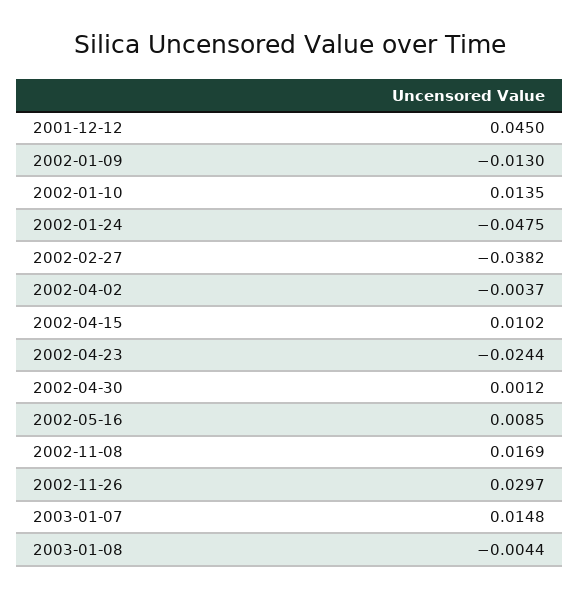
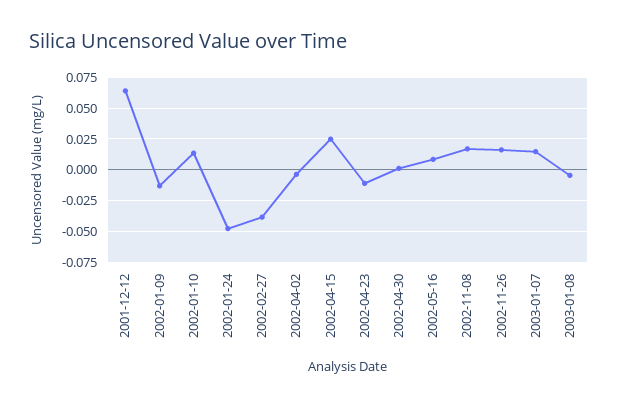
  {
-   "2001-12-12": 0.045,
+   "2001-12-12": 0.065,
    "2002-01-09": -0.013,
    "2002-01-10": 0.0135,
    "2002-01-24": -0.0475,
    "2002-02-27": -0.0382,
    "2002-04-02": -0.0037,
-   "2002-04-15": 0.0102,
+   "2002-04-15": 0.025,
-   "2002-04-23": -0.0244,
+   "2002-04-23": -0.01,
    "2002-04-30": 0.0012,
    "2002-05-16": 0.0085,
    "2002-11-08": 0.0169,
-   "2002-11-26": 0.0297,
+   "2002-11-26": 0.015,
    "2003-01-07": 0.0148,
    "2003-01-08": -0.0044
  }

